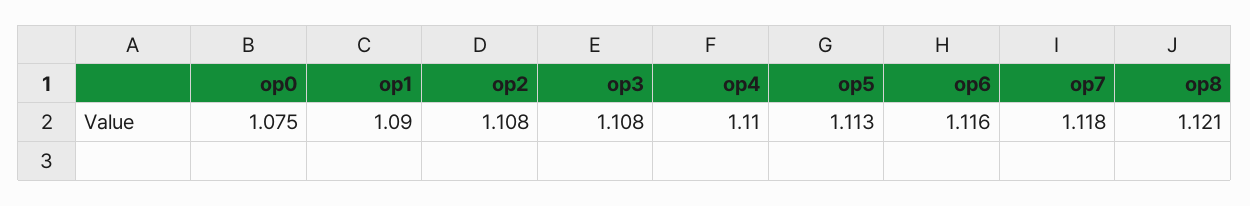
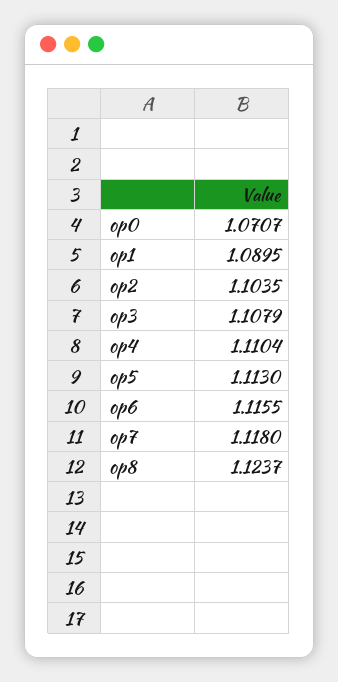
  {
-   "op0": 1.075,
+   "op0": 1.0707,
    "op1": 1.0895,
-   "op2": 1.108,
+   "op2": 1.1035,
    "op3": 1.1079,
    "op4": 1.1104,
    "op5": 1.113,
    "op6": 1.1155,
    "op7": 1.118,
-   "op8": 1.121
+   "op8": 1.1237
  }

